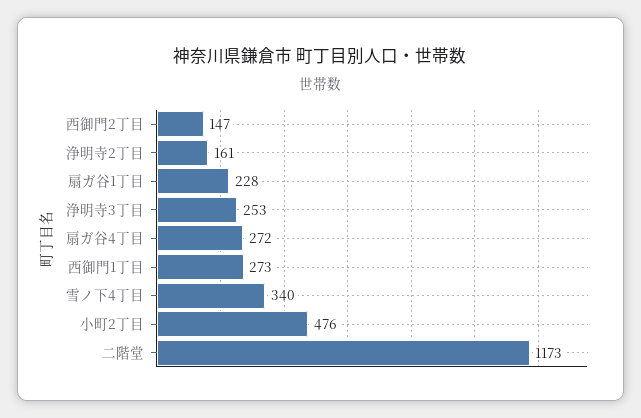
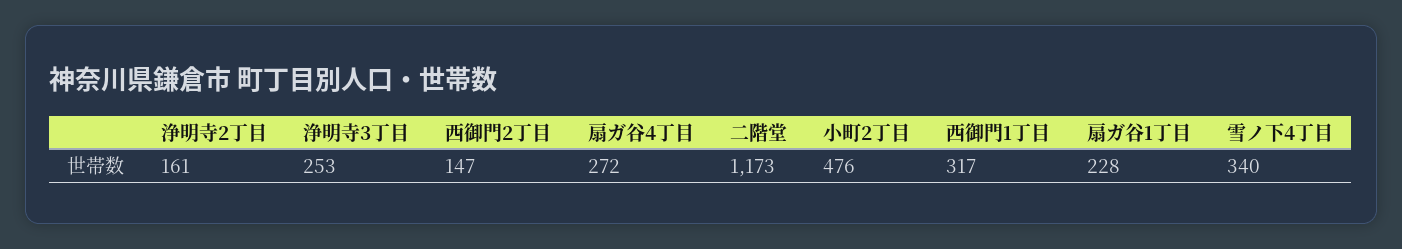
  {
    "西御門2丁目": 147,
    "浄明寺2丁目": 161,
    "扇ガ谷1丁目": 228,
    "浄明寺3丁目": 253,
    "扇ガ谷4丁目": 272,
-   "西御門1丁目": 273,
+   "西御門1丁目": 317,
    "雪ノ下4丁目": 340,
    "小町2丁目": 476,
    "二階堂": 1173
  }

